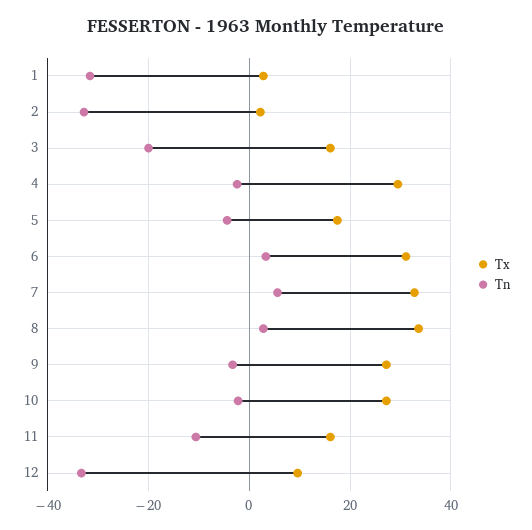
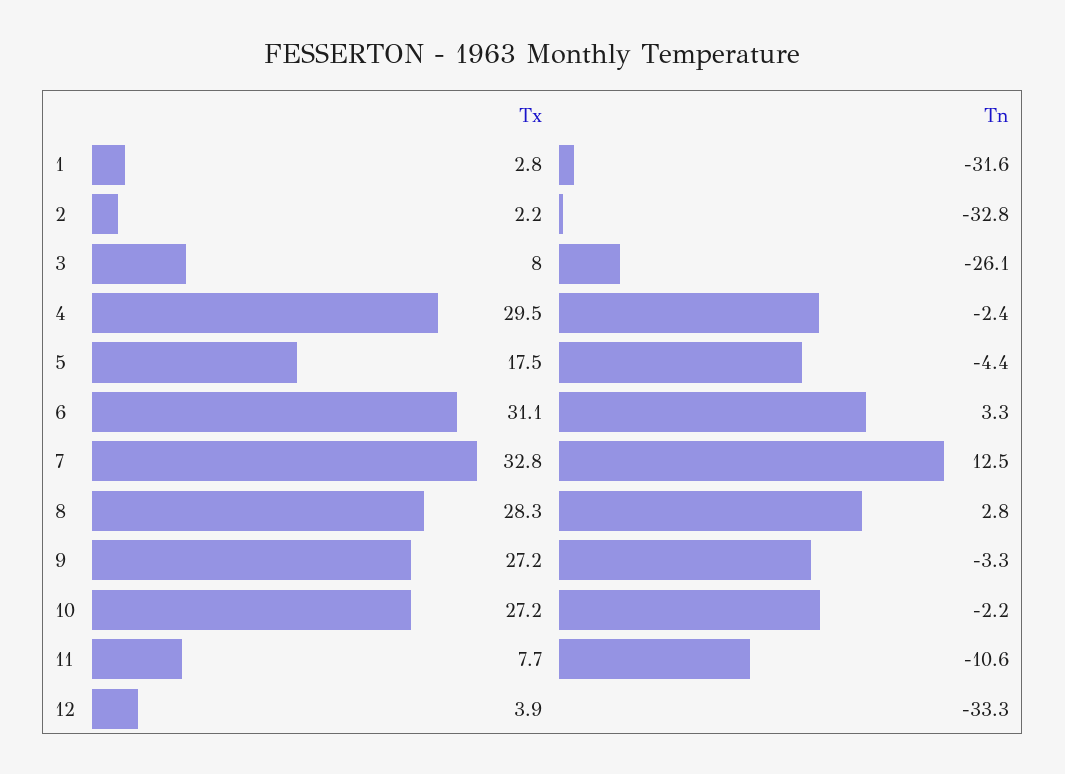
  {
    "Tx": {
      "1": 2.8,
      "2": 2.2,
-     "3": 16,
+     "3": 8,
      "4": 29.5,
      "5": 17.5,
      "6": 31.1,
      "7": 32.8,
-     "8": 34,
+     "8": 28.3,
      "9": 27.2,
      "10": 27.2,
-     "11": 16,
+     "11": 7.7,
-     "12": 10
+     "12": 3.9
    },
    "Tn": {
      "1": -31.6,
      "2": -32.8,
-     "3": -20,
+     "3": -26.1,
      "4": -2.4,
      "5": -4.4,
      "6": 3.3,
-     "7": 6,
+     "7": 12.5,
      "8": 2.8,
      "9": -3.3,
      "10": -2.2,
      "11": -10.6,
      "12": -33.3
    }
  }

